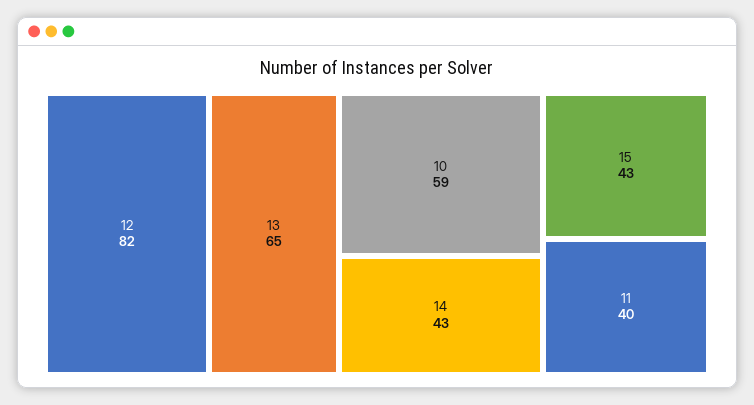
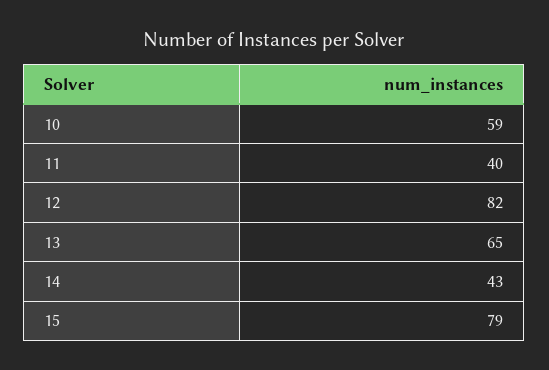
  {
    "12": 82,
    "13": 65,
    "10": 59,
    "14": 43,
-   "15": 43,
+   "15": 79,
    "11": 40
  }

